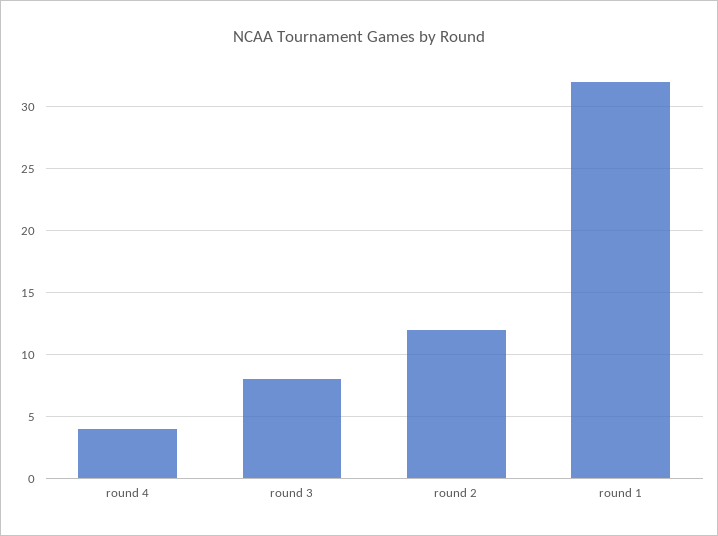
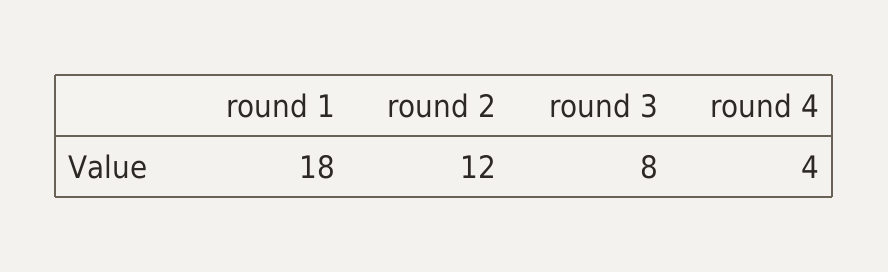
  {
    "round 4": 4,
    "round 3": 8,
    "round 2": 12,
-   "round 1": 32
+   "round 1": 18
  }

